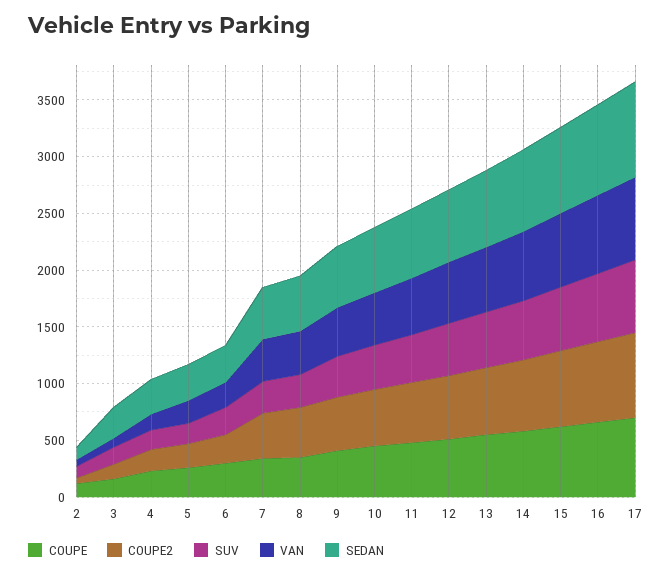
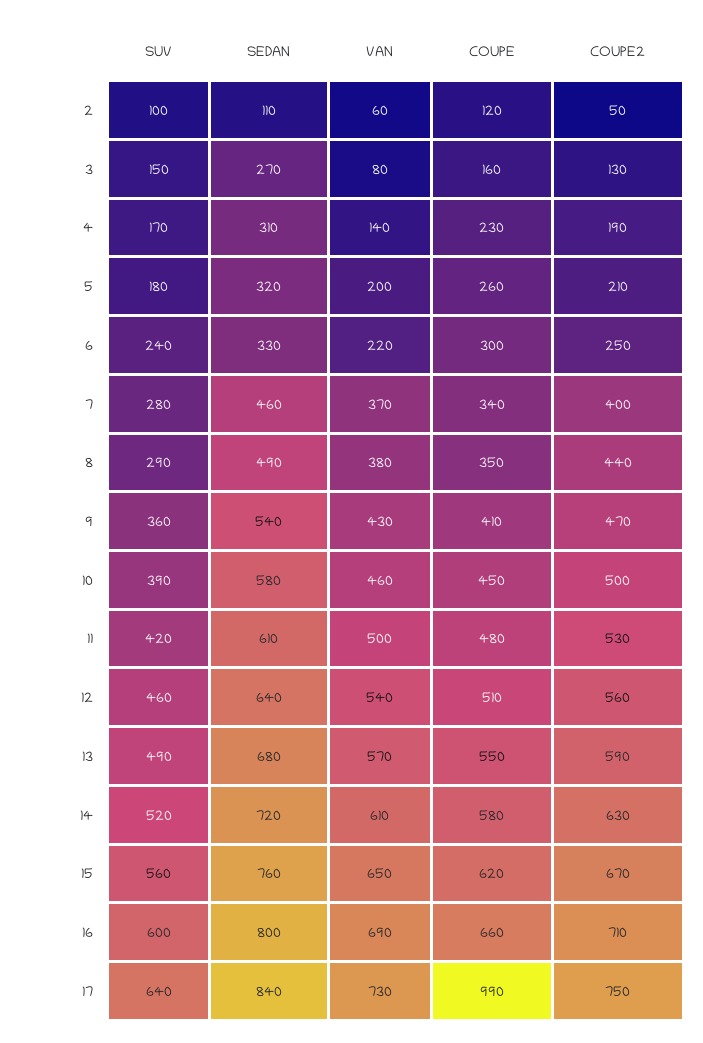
  {
    "COUPE": {
      "2": 120,
      "3": 160,
      "4": 230,
      "5": 260,
      "6": 300,
      "7": 340,
      "8": 350,
      "9": 410,
      "10": 450,
      "11": 480,
      "12": 510,
      "13": 550,
      "14": 580,
      "15": 620,
      "16": 660,
-     "17": 700
+     "17": 990
    },
    "COUPE2": {
      "2": 50,
      "3": 130,
      "4": 190,
      "5": 210,
      "6": 250,
      "7": 400,
      "8": 440,
      "9": 470,
      "10": 500,
      "11": 530,
      "12": 560,
      "13": 590,
      "14": 630,
      "15": 670,
      "16": 710,
      "17": 750
    },
    "SUV": {
      "2": 100,
      "3": 150,
      "4": 170,
      "5": 180,
      "6": 240,
      "7": 280,
      "8": 290,
      "9": 360,
      "10": 390,
      "11": 420,
      "12": 460,
      "13": 490,
      "14": 520,
      "15": 560,
      "16": 600,
      "17": 640
    },
    "VAN": {
      "2": 60,
      "3": 80,
      "4": 140,
      "5": 200,
      "6": 220,
      "7": 370,
      "8": 380,
      "9": 430,
      "10": 460,
      "11": 500,
      "12": 540,
      "13": 570,
      "14": 610,
      "15": 650,
      "16": 690,
      "17": 730
    },
    "SEDAN": {
      "2": 110,
      "3": 270,
      "4": 310,
      "5": 320,
      "6": 330,
      "7": 460,
      "8": 490,
      "9": 540,
      "10": 580,
      "11": 610,
      "12": 640,
      "13": 680,
      "14": 720,
      "15": 760,
      "16": 800,
      "17": 840
    }
  }

